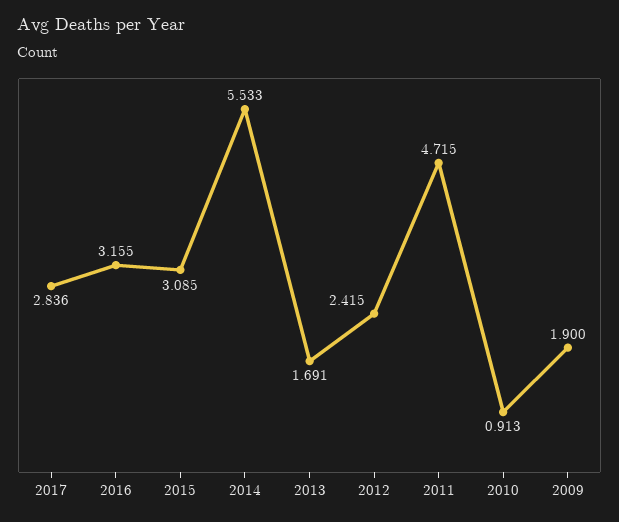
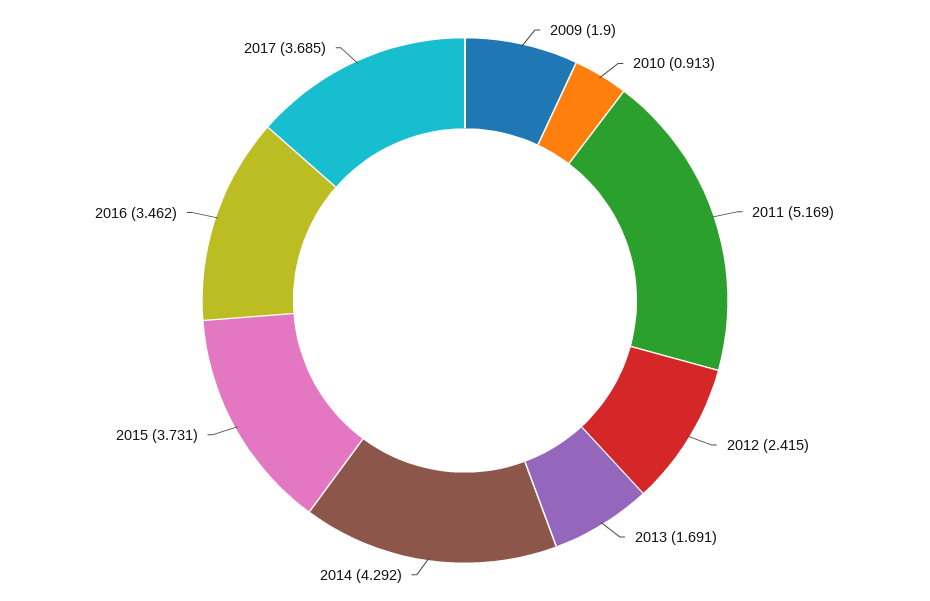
  {
-   "2017": 2.836,
+   "2017": 3.685,
-   "2016": 3.155,
+   "2016": 3.462,
-   "2015": 3.085,
+   "2015": 3.731,
-   "2014": 5.533,
+   "2014": 4.292,
    "2013": 1.691,
    "2012": 2.415,
-   "2011": 4.715,
+   "2011": 5.169,
    "2010": 0.913,
    "2009": 1.9
  }

